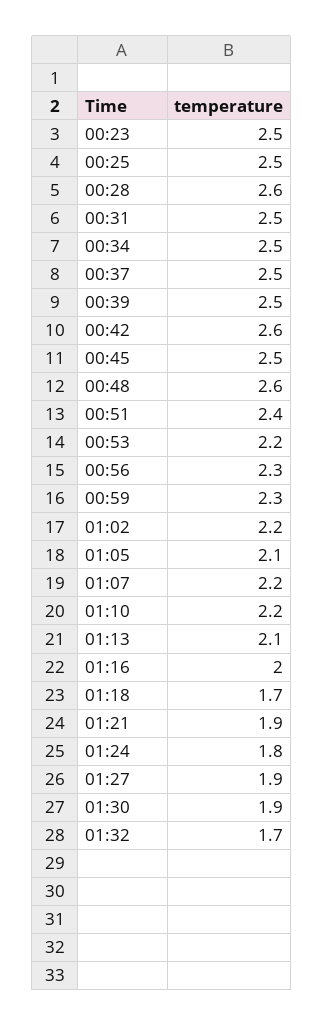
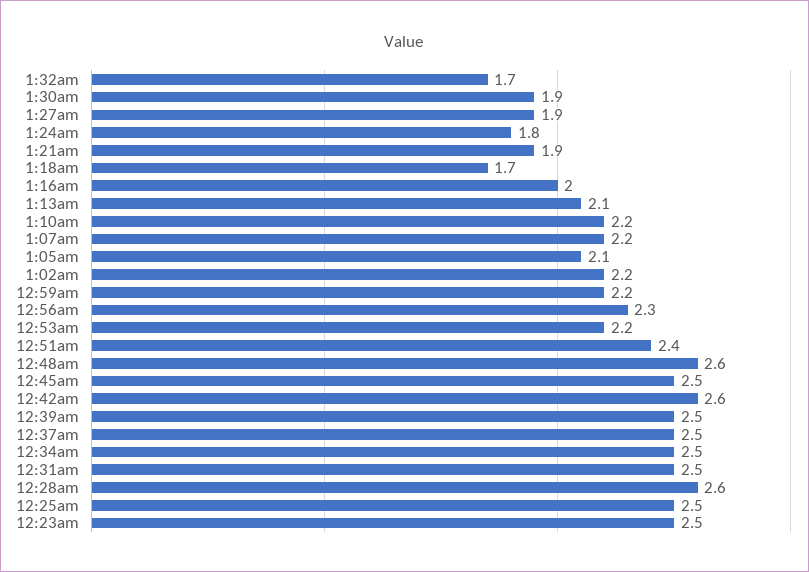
  {
    "00:23": 2.5,
    "00:25": 2.5,
    "00:28": 2.6,
    "00:31": 2.5,
    "00:34": 2.5,
    "00:37": 2.5,
    "00:39": 2.5,
    "00:42": 2.6,
    "00:45": 2.5,
    "00:48": 2.6,
    "00:51": 2.4,
    "00:53": 2.2,
    "00:56": 2.3,
-   "00:59": 2.3,
+   "00:59": 2.2,
    "01:02": 2.2,
    "01:05": 2.1,
    "01:07": 2.2,
    "01:10": 2.2,
    "01:13": 2.1,
    "01:16": 2,
    "01:18": 1.7,
    "01:21": 1.9,
    "01:24": 1.8,
    "01:27": 1.9,
    "01:30": 1.9,
    "01:32": 1.7
  }

